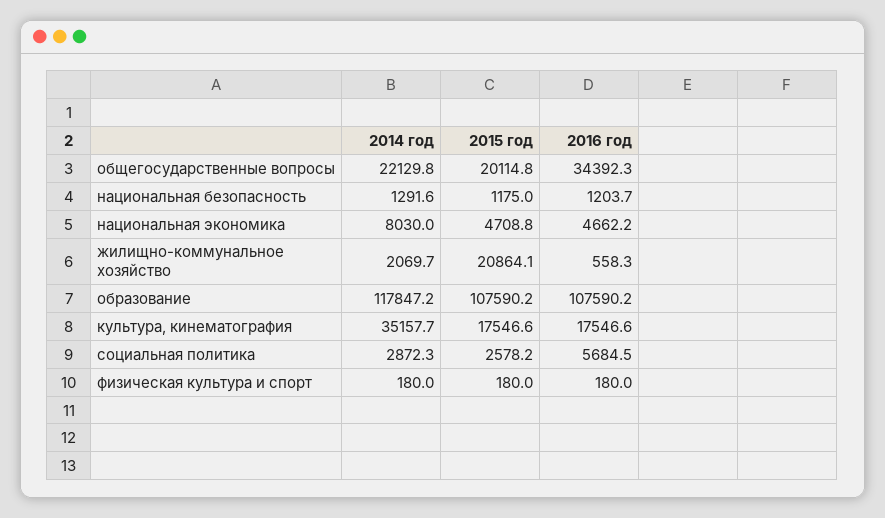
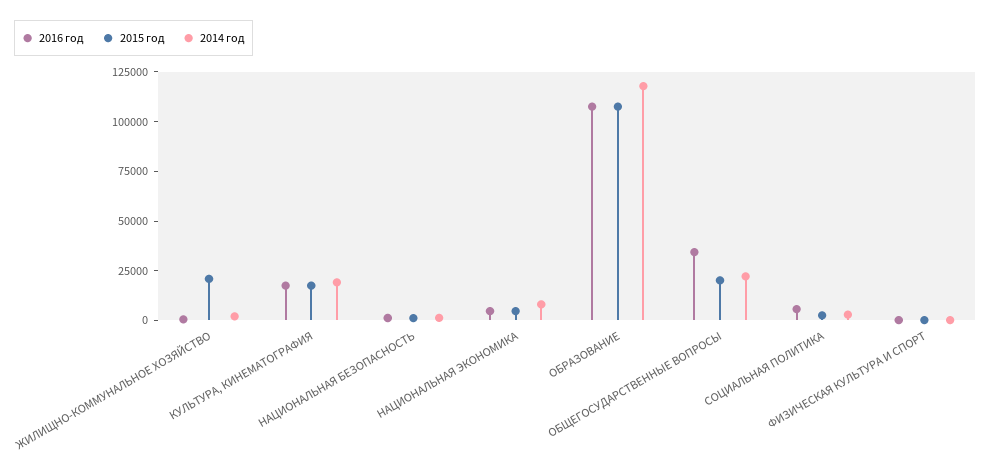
  {
    "2014 год": {
      "общегосударственные вопросы": 22129.8,
      "национальная безопасность": 1291.6,
      "национальная экономика": 8030,
      "жилищно-коммунальное хозяйство": 2069.7,
      "образование": 117847.2,
-     "культура, кинематография": 35157.7,
+     "культура, кинематография": 20000,
      "социальная политика": 2872.3,
      "физическая культура и спорт": 180
    },
    "2015 год": {
      "общегосударственные вопросы": 20114.8,
      "национальная безопасность": 1175,
      "национальная экономика": 4708.8,
      "жилищно-коммунальное хозяйство": 20864.1,
      "образование": 107590.2,
      "культура, кинематография": 17546.6,
      "социальная политика": 2578.2,
      "физическая культура и спорт": 180
    },
    "2016 год": {
      "общегосударственные вопросы": 34392.3,
      "национальная безопасность": 1203.7,
      "национальная экономика": 4662.2,
      "жилищно-коммунальное хозяйство": 558.3,
      "образование": 107590.2,
      "культура, кинематография": 17546.6,
      "социальная политика": 5684.5,
      "физическая культура и спорт": 180
    }
  }

